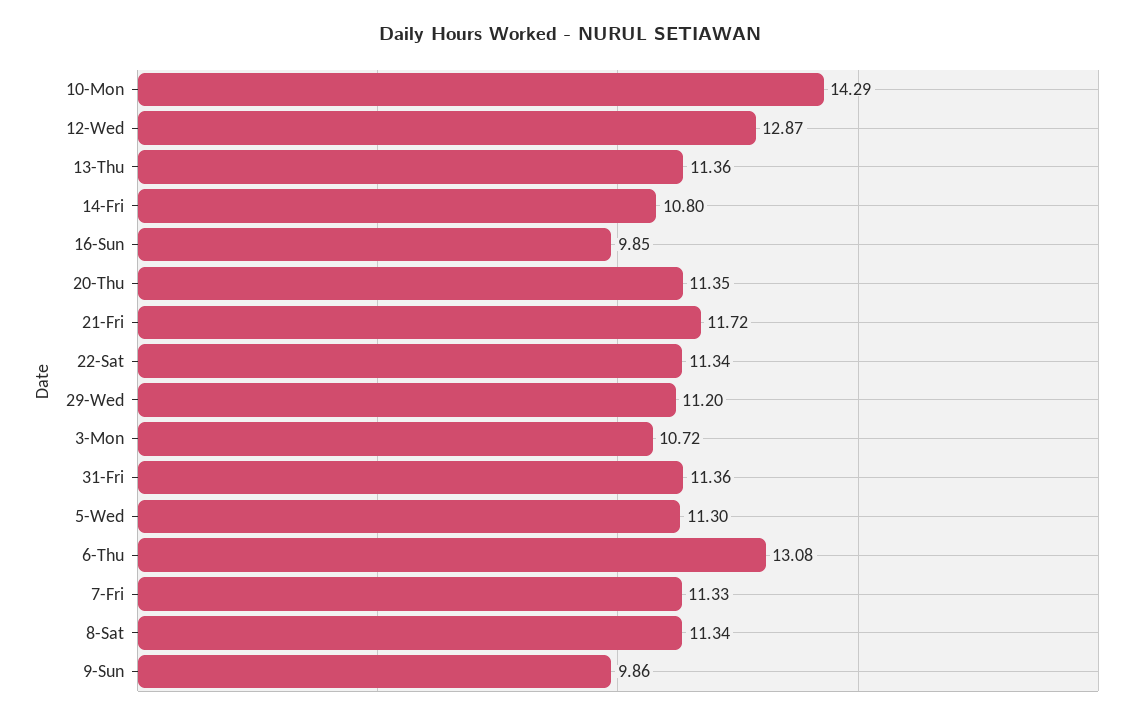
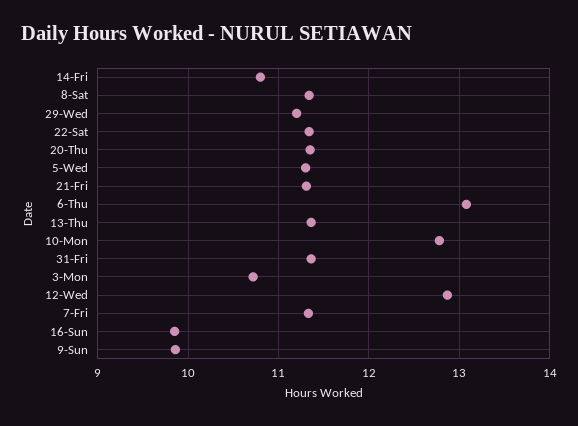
  {
-   "10-Mon": 14.29,
+   "10-Mon": 12.8,
    "12-Wed": 12.87,
    "13-Thu": 11.36,
    "14-Fri": 10.8,
    "16-Sun": 9.85,
    "20-Thu": 11.35,
-   "21-Fri": 11.72,
+   "21-Fri": 11.3,
    "22-Sat": 11.34,
    "29-Wed": 11.2,
    "3-Mon": 10.72,
    "31-Fri": 11.36,
    "5-Wed": 11.3,
    "6-Thu": 13.08,
    "7-Fri": 11.33,
    "8-Sat": 11.34,
    "9-Sun": 9.86
  }

